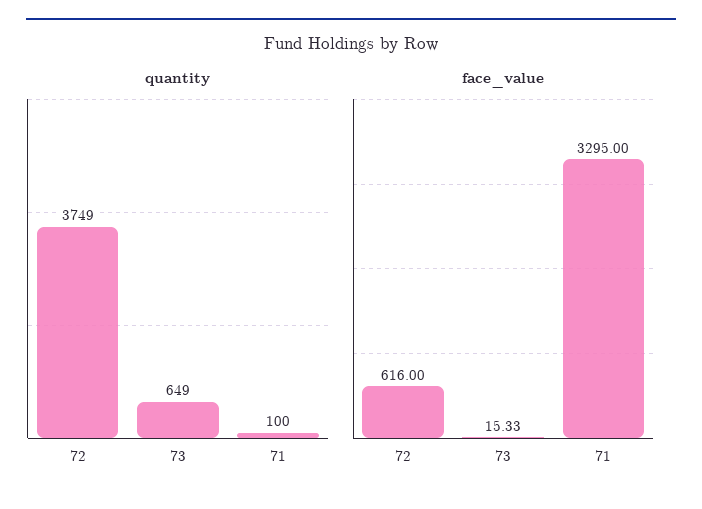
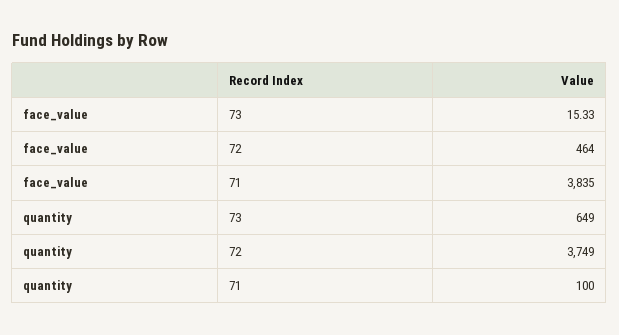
  {
    "quantity": {
      "72": 3749,
      "73": 649,
      "71": 100
    },
    "face_value": {
-     "72": 616,
+     "72": 464,
      "73": 15.33,
-     "71": 3295
+     "71": 3835
    }
  }

